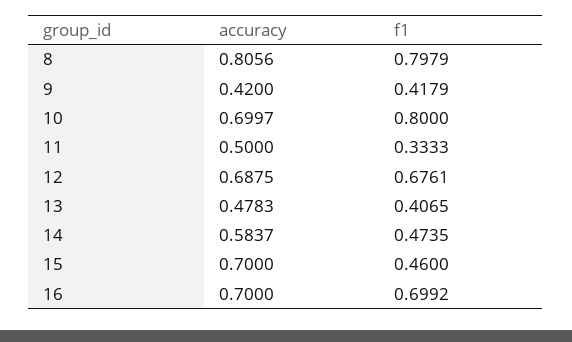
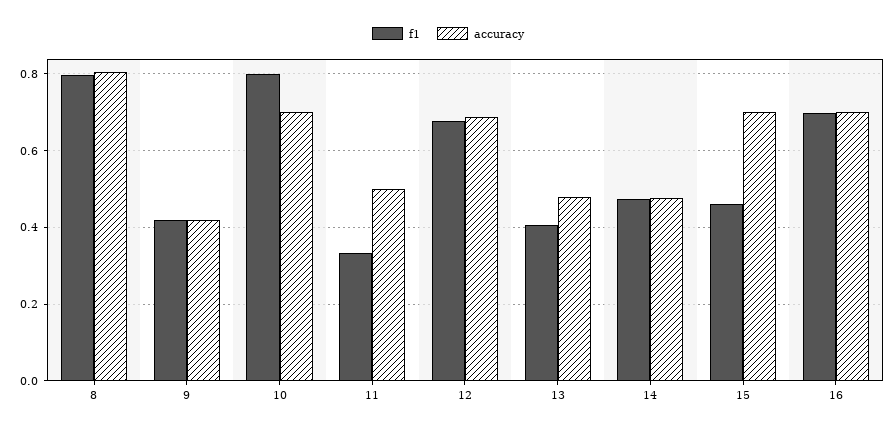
  {
    "accuracy": {
      "8": 0.8056,
      "9": 0.42,
      "10": 0.6997,
      "11": 0.5,
      "12": 0.6875,
      "13": 0.4783,
-     "14": 0.5837,
+     "14": 0.48,
      "15": 0.7,
      "16": 0.7
    },
    "f1": {
      "8": 0.7979,
      "9": 0.4179,
      "10": 0.8,
      "11": 0.3333,
      "12": 0.6761,
      "13": 0.4065,
      "14": 0.4735,
      "15": 0.46,
      "16": 0.6992
    }
  }

